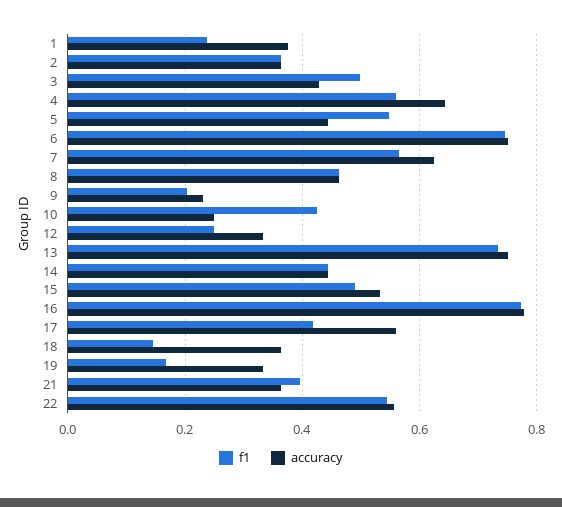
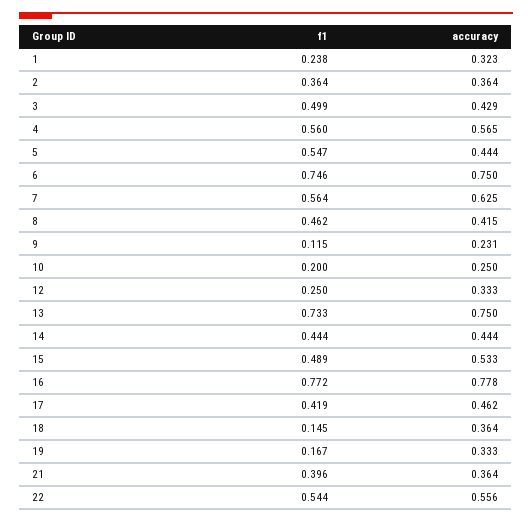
  {
    "f1": {
      "1": 0.238,
      "2": 0.364,
      "3": 0.499,
      "4": 0.56,
      "5": 0.547,
      "6": 0.746,
      "7": 0.564,
      "8": 0.462,
-     "9": 0.2,
+     "9": 0.115,
-     "10": 0.42,
+     "10": 0.2,
      "12": 0.25,
      "13": 0.733,
      "14": 0.444,
      "15": 0.489,
      "16": 0.772,
      "17": 0.419,
      "18": 0.145,
      "19": 0.167,
      "21": 0.396,
      "22": 0.544
    },
    "accuracy": {
-     "1": 0.38,
+     "1": 0.323,
      "2": 0.364,
      "3": 0.429,
-     "4": 0.64,
+     "4": 0.565,
      "5": 0.444,
      "6": 0.75,
      "7": 0.625,
-     "8": 0.46,
+     "8": 0.415,
      "9": 0.231,
      "10": 0.25,
      "12": 0.333,
      "13": 0.75,
      "14": 0.444,
      "15": 0.533,
      "16": 0.778,
-     "17": 0.56,
+     "17": 0.462,
      "18": 0.364,
      "19": 0.333,
      "21": 0.364,
      "22": 0.556
    }
  }

